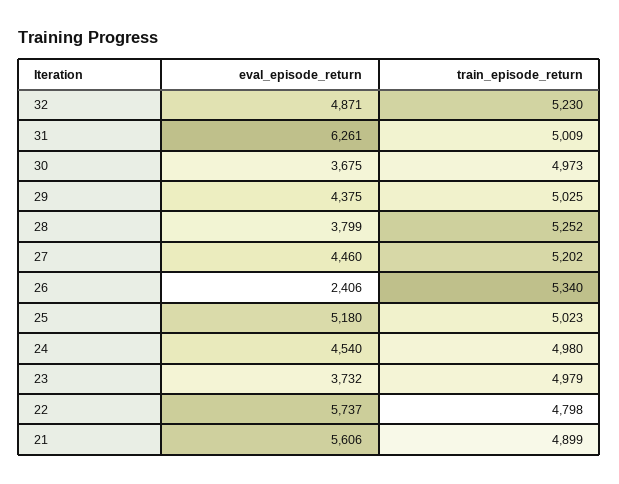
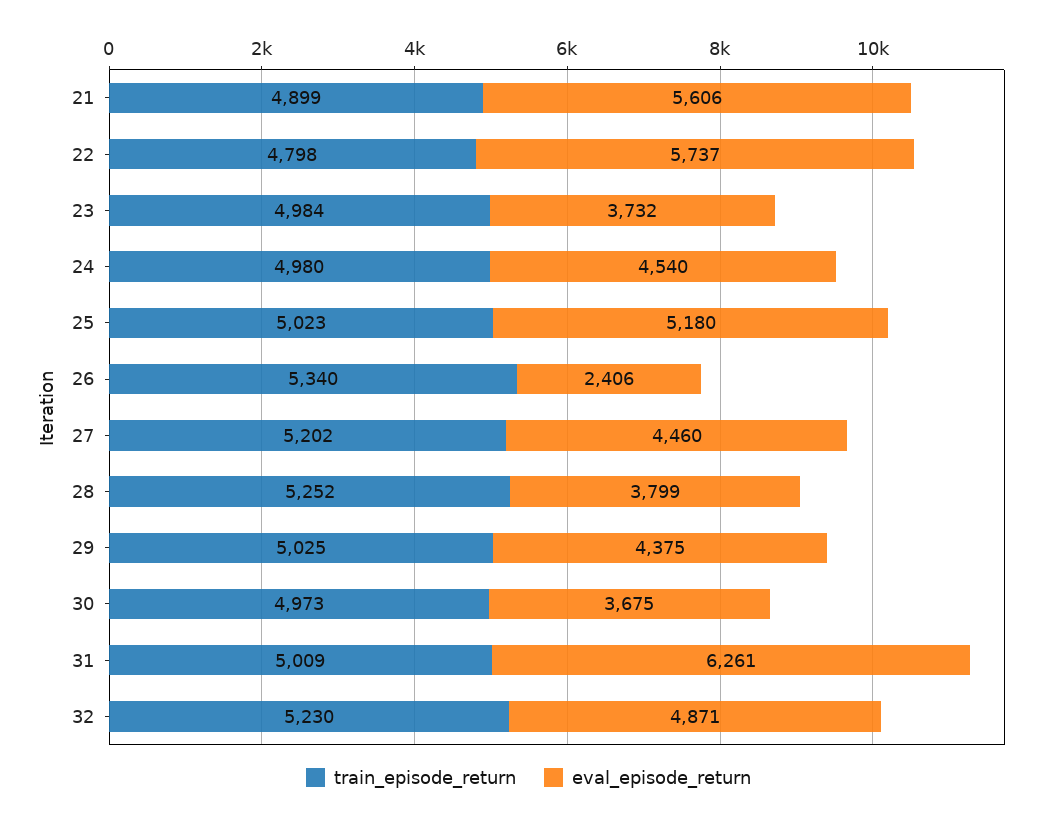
  {
    "eval_episode_return": {
      "32": 4871,
      "31": 6261,
      "30": 3675,
      "29": 4375,
      "28": 3799,
      "27": 4460,
      "26": 2406,
      "25": 5180,
      "24": 4540,
      "23": 3732,
      "22": 5737,
      "21": 5606
    },
    "train_episode_return": {
      "32": 5230,
      "31": 5009,
      "30": 4973,
      "29": 5025,
      "28": 5252,
      "27": 5202,
      "26": 5340,
      "25": 5023,
      "24": 4980,
-     "23": 4979,
+     "23": 4984,
      "22": 4798,
      "21": 4899
    }
  }

